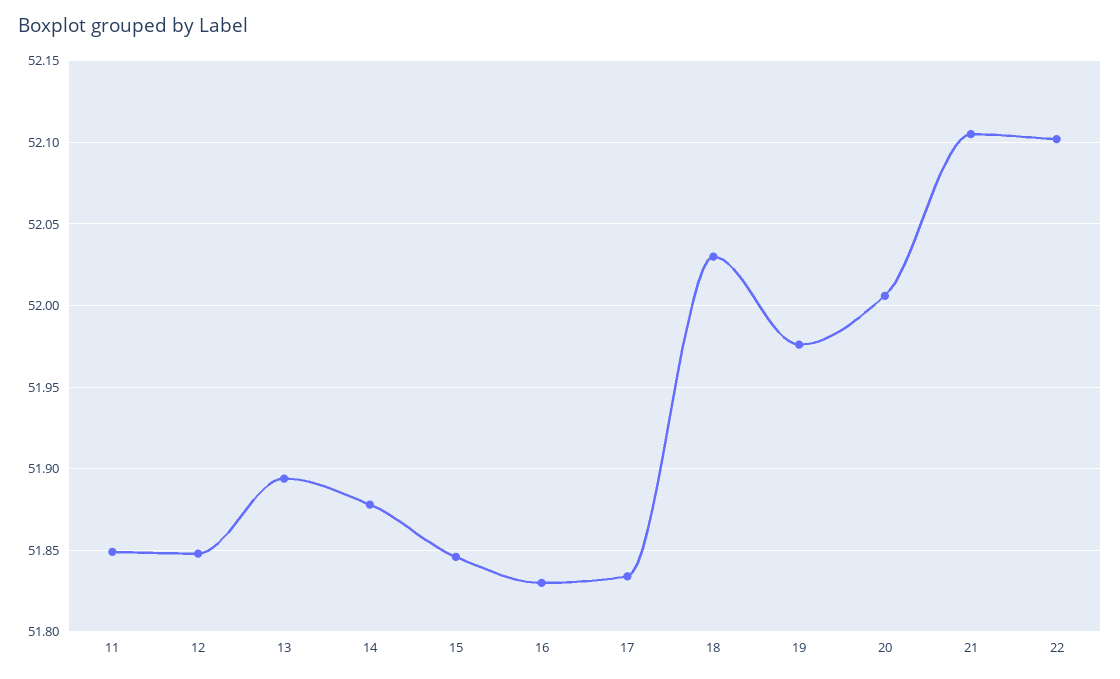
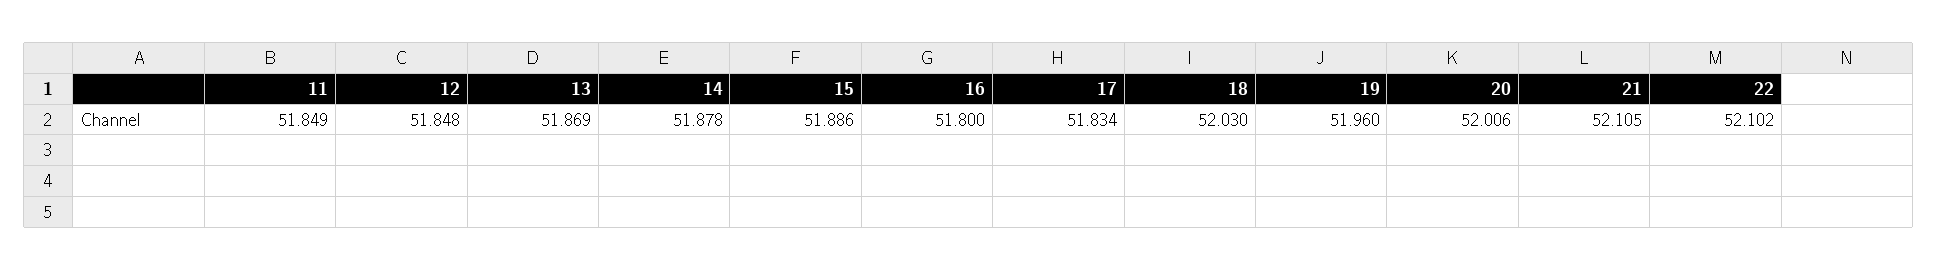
  {
    "11": 51.849,
    "12": 51.848,
-   "13": 51.895,
+   "13": 51.869,
    "14": 51.878,
-   "15": 51.845,
+   "15": 51.886,
-   "16": 51.83,
+   "16": 51.8,
    "17": 51.834,
    "18": 52.03,
-   "19": 51.975,
+   "19": 51.96,
    "20": 52.006,
    "21": 52.105,
    "22": 52.102
  }

